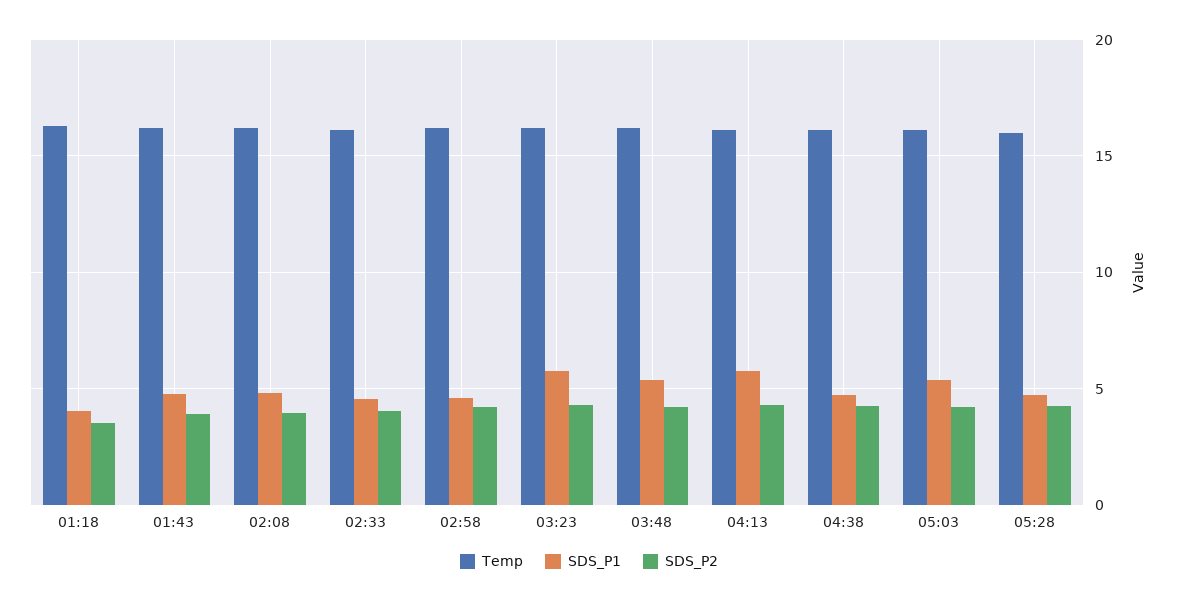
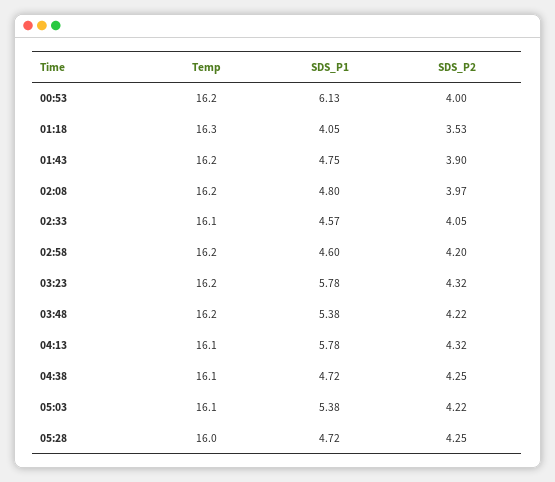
  {
    "Temp": {
      "01:18": 16.3,
      "01:43": 16.2,
      "02:08": 16.2,
      "02:33": 16.1,
      "02:58": 16.2,
      "03:23": 16.2,
      "03:48": 16.2,
      "04:13": 16.1,
      "04:38": 16.1,
      "05:03": 16.1,
-     "05:28": 16
+     "05:28": 16,
+     "00:53": 16.2
    },
    "SDS_P1": {
      "01:18": 4.05,
      "01:43": 4.75,
      "02:08": 4.8,
      "02:33": 4.57,
      "02:58": 4.6,
      "03:23": 5.78,
      "03:48": 5.38,
      "04:13": 5.78,
      "04:38": 4.72,
      "05:03": 5.38,
-     "05:28": 4.72
+     "05:28": 4.72,
+     "00:53": 6.13
    },
    "SDS_P2": {
      "01:18": 3.53,
      "01:43": 3.9,
      "02:08": 3.97,
      "02:33": 4.05,
      "02:58": 4.2,
      "03:23": 4.32,
      "03:48": 4.22,
      "04:13": 4.32,
      "04:38": 4.25,
      "05:03": 4.22,
-     "05:28": 4.25
+     "05:28": 4.25,
+     "00:53": 4
    }
  }

